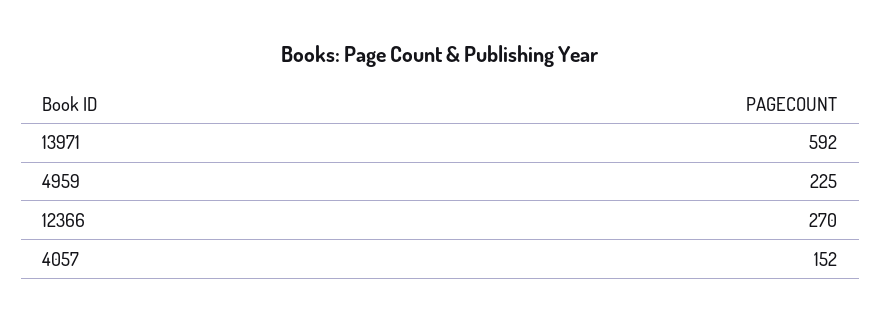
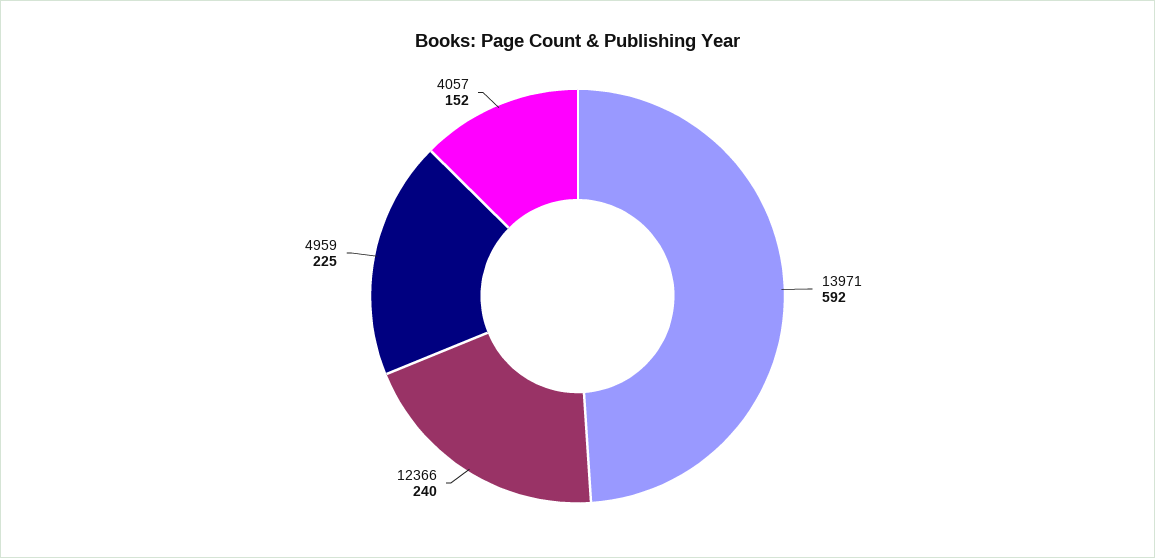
  {
    "13971": 592,
    "4959": 225,
-   "12366": 270,
+   "12366": 240,
    "4057": 152
  }

